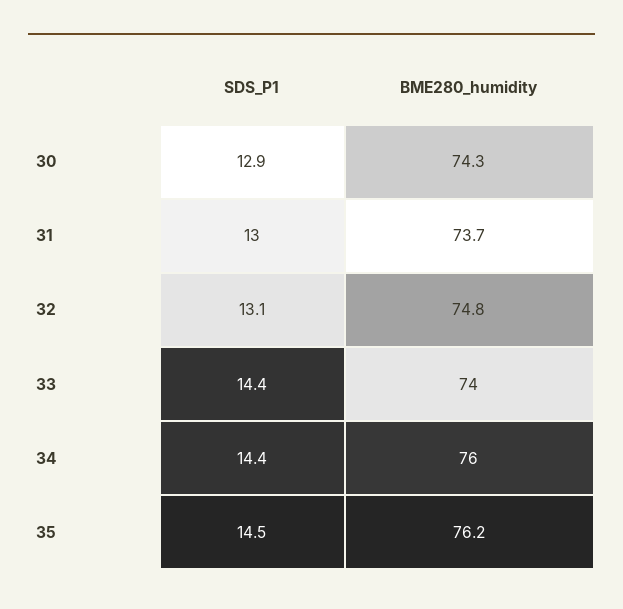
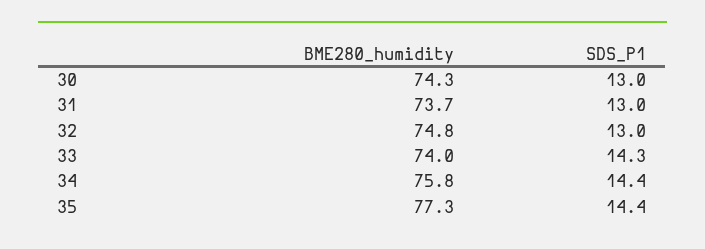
  {
    "SDS_P1": {
-     "30": 12.9,
+     "30": 13,
      "31": 13,
-     "32": 13.1,
+     "32": 13,
-     "33": 14.4,
+     "33": 14.3,
      "34": 14.4,
-     "35": 14.5
+     "35": 14.4
    },
    "BME280_humidity": {
      "30": 74.3,
      "31": 73.7,
      "32": 74.8,
      "33": 74,
-     "34": 76,
+     "34": 75.8,
-     "35": 76.2
+     "35": 77.3
    }
  }

